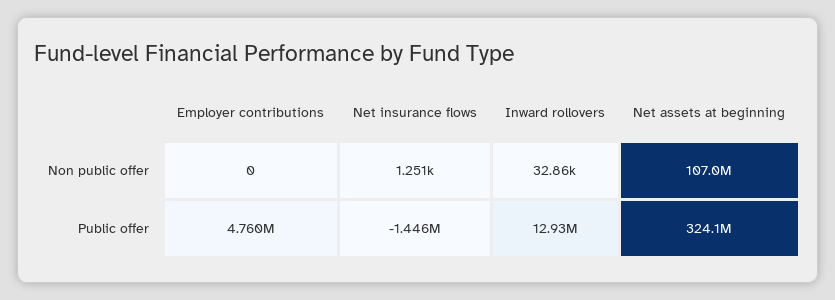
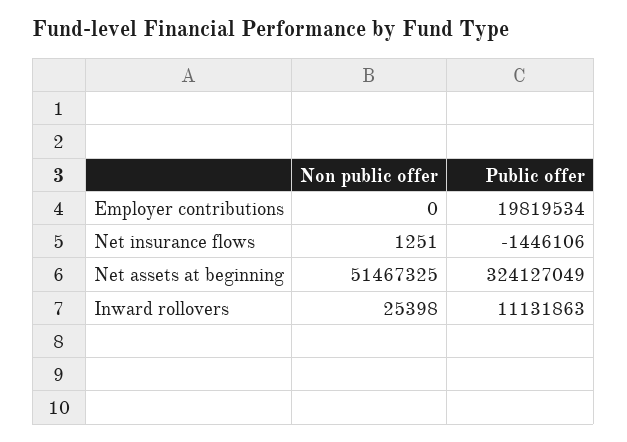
  {
    "Employer contributions": {
      "Non public offer": 0,
-     "Public offer": 4760000
+     "Public offer": 19819534
    },
    "Net insurance flows": {
      "Non public offer": 1251,
      "Public offer": -1446106
    },
    "Inward rollovers": {
-     "Non public offer": 32860,
+     "Non public offer": 25398,
-     "Public offer": 12930000
+     "Public offer": 11131863
    },
    "Net assets at beginning": {
-     "Non public offer": 107000000,
+     "Non public offer": 51467325,
      "Public offer": 324127049
    }
  }

